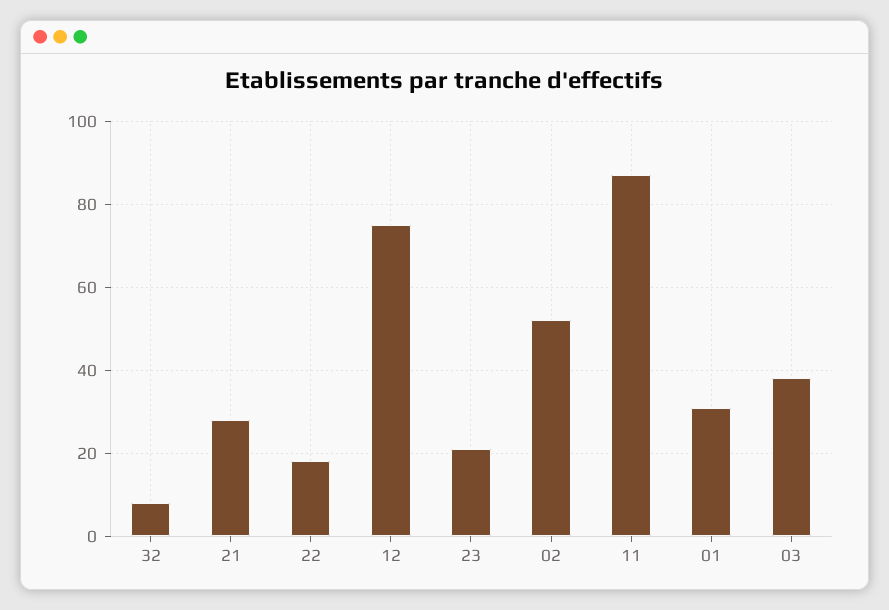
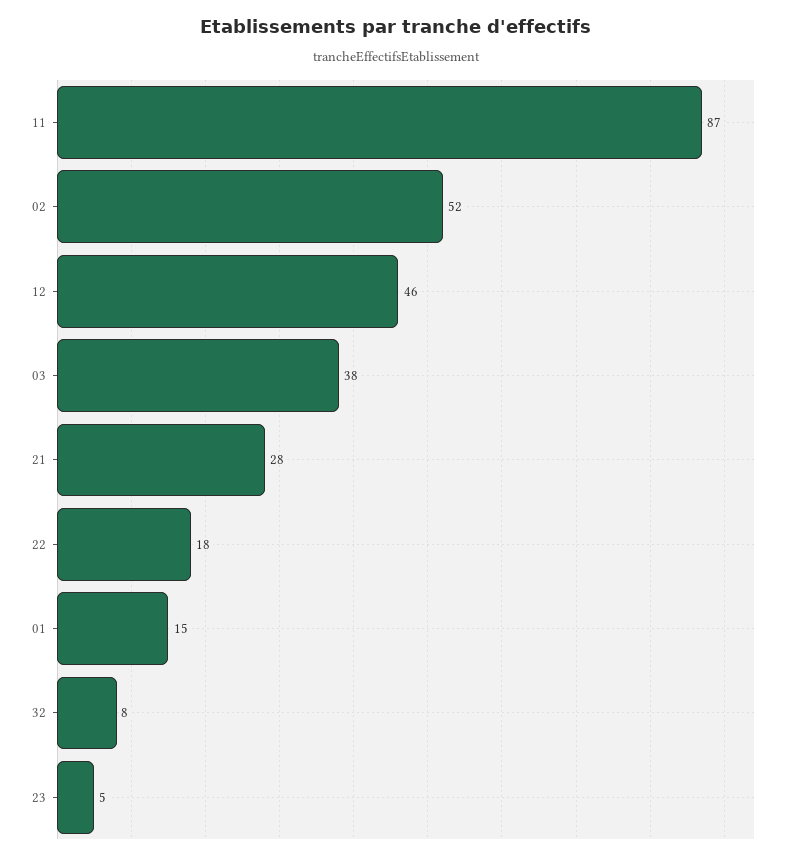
  {
    "32": 8,
    "21": 28,
    "22": 18,
-   "12": 75,
+   "12": 46,
-   "23": 20,
+   "23": 5,
    "02": 52,
    "11": 87,
-   "01": 30,
+   "01": 15,
    "03": 38
  }

